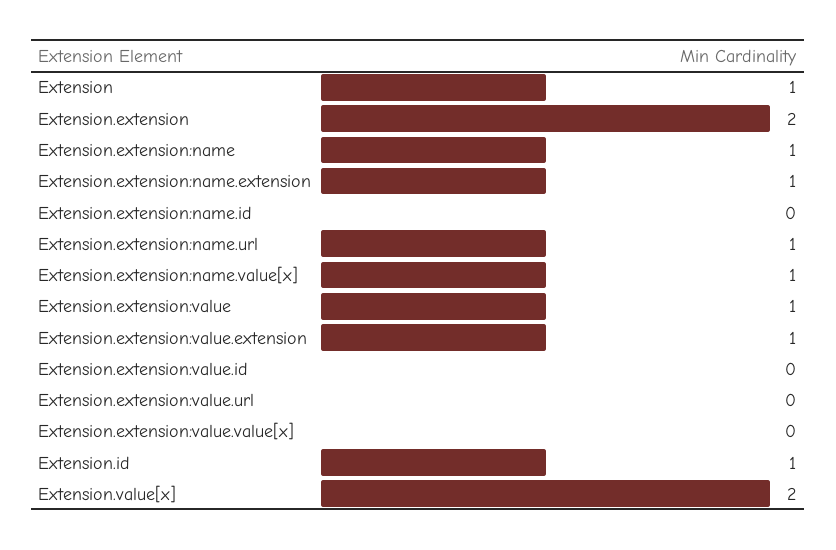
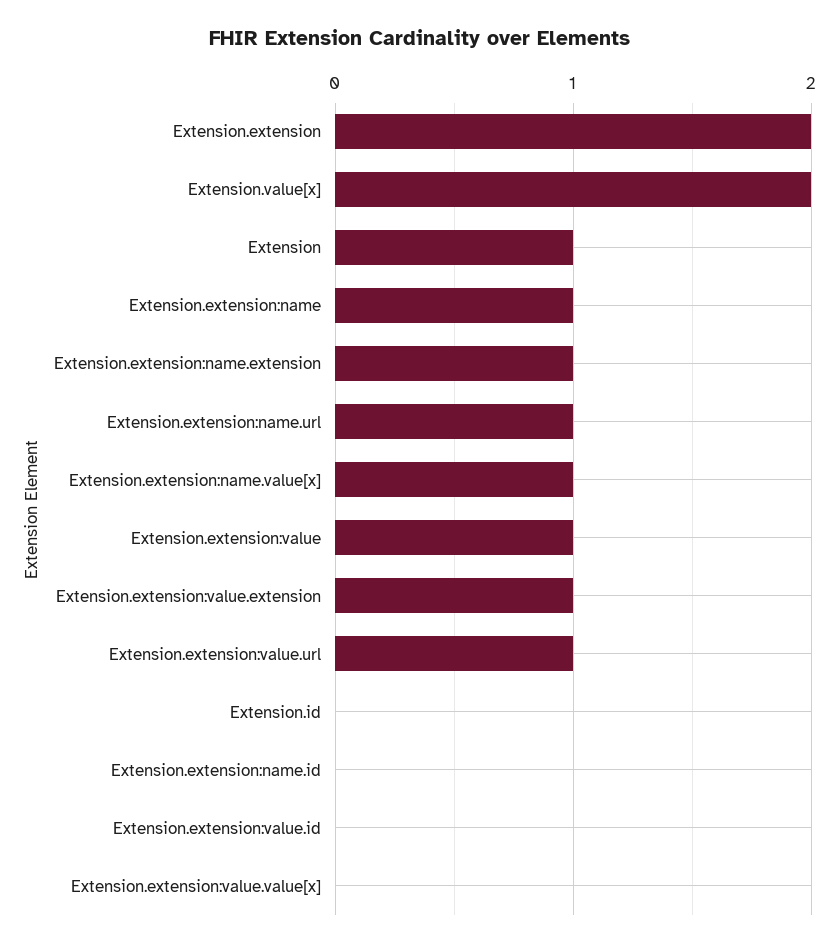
  {
    "Extension": 1,
    "Extension.extension": 2,
    "Extension.extension:name": 1,
    "Extension.extension:name.extension": 1,
    "Extension.extension:name.id": 0,
    "Extension.extension:name.url": 1,
    "Extension.extension:name.value[x]": 1,
    "Extension.extension:value": 1,
    "Extension.extension:value.extension": 1,
    "Extension.extension:value.id": 0,
-   "Extension.extension:value.url": 0,
+   "Extension.extension:value.url": 1,
    "Extension.extension:value.value[x]": 0,
-   "Extension.id": 1,
+   "Extension.id": 0,
    "Extension.value[x]": 2
  }

